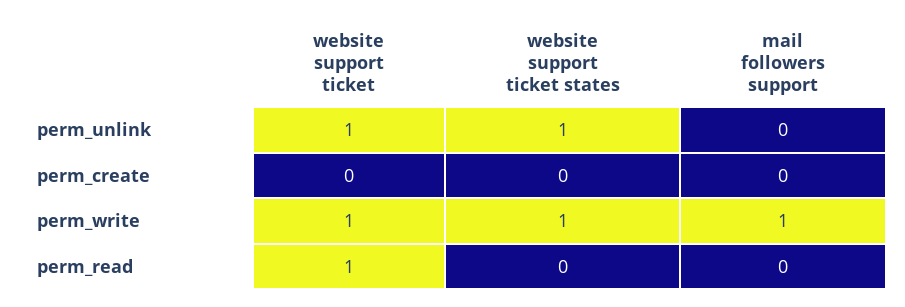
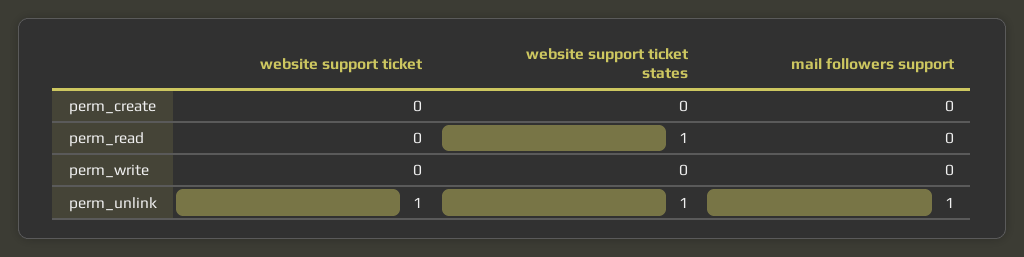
  {
    "website support ticket": {
      "perm_unlink": 1,
      "perm_create": 0,
-     "perm_write": 1,
+     "perm_write": 0,
-     "perm_read": 1
+     "perm_read": 0
    },
    "website support ticket states": {
      "perm_unlink": 1,
      "perm_create": 0,
-     "perm_write": 1,
+     "perm_write": 0,
-     "perm_read": 0
+     "perm_read": 1
    },
    "mail followers support": {
-     "perm_unlink": 0,
+     "perm_unlink": 1,
      "perm_create": 0,
-     "perm_write": 1,
+     "perm_write": 0,
      "perm_read": 0
    }
  }

